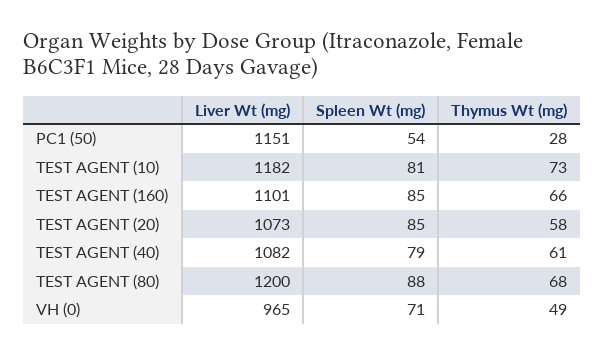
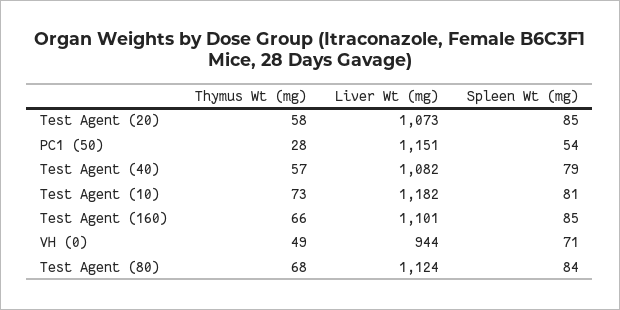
  {
    "Liver Wt (mg)": {
      "PC1 (50)": 1151,
      "TEST AGENT (10)": 1182,
      "TEST AGENT (160)": 1101,
      "TEST AGENT (20)": 1073,
      "TEST AGENT (40)": 1082,
-     "TEST AGENT (80)": 1200,
+     "TEST AGENT (80)": 1124,
-     "VH (0)": 965
+     "VH (0)": 944
    },
    "Spleen Wt (mg)": {
      "PC1 (50)": 54,
      "TEST AGENT (10)": 81,
      "TEST AGENT (160)": 85,
      "TEST AGENT (20)": 85,
      "TEST AGENT (40)": 79,
-     "TEST AGENT (80)": 88,
+     "TEST AGENT (80)": 84,
      "VH (0)": 71
    },
    "Thymus Wt (mg)": {
      "PC1 (50)": 28,
      "TEST AGENT (10)": 73,
      "TEST AGENT (160)": 66,
      "TEST AGENT (20)": 58,
-     "TEST AGENT (40)": 61,
+     "TEST AGENT (40)": 57,
      "TEST AGENT (80)": 68,
      "VH (0)": 49
    }
  }

